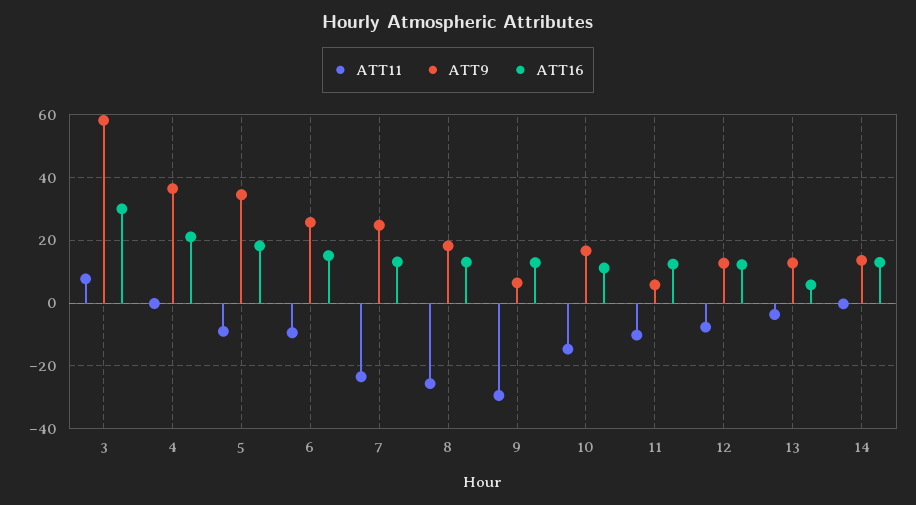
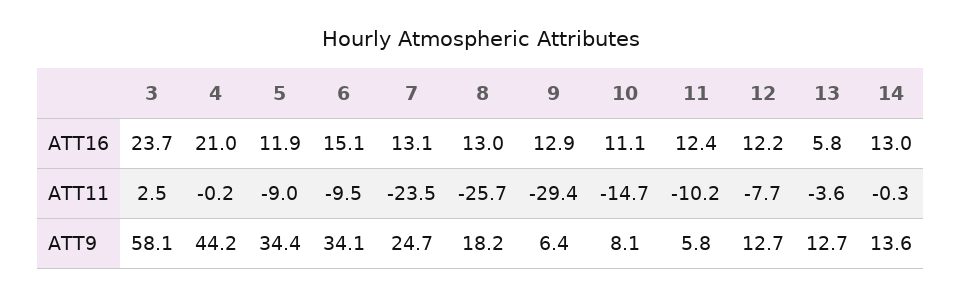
  {
    "ATT11": {
-     "3": 8,
+     "3": 2.5,
      "4": -0.2,
      "5": -9,
      "6": -9.5,
      "7": -23.5,
      "8": -25.7,
      "9": -29.4,
      "10": -14.7,
      "11": -10.2,
      "12": -7.7,
      "13": -3.6,
      "14": -0.3
    },
    "ATT9": {
      "3": 58.1,
-     "4": 36,
+     "4": 44.2,
      "5": 34.4,
-     "6": 26,
+     "6": 34.1,
      "7": 24.7,
      "8": 18.2,
      "9": 6.4,
-     "10": 16,
+     "10": 8.1,
      "11": 5.8,
      "12": 12.7,
      "13": 12.7,
      "14": 13.6
    },
    "ATT16": {
-     "3": 30,
+     "3": 23.7,
      "4": 21,
-     "5": 18,
+     "5": 11.9,
      "6": 15.1,
      "7": 13.1,
      "8": 13,
      "9": 12.9,
      "10": 11.1,
      "11": 12.4,
      "12": 12.2,
      "13": 5.8,
      "14": 13
    }
  }

